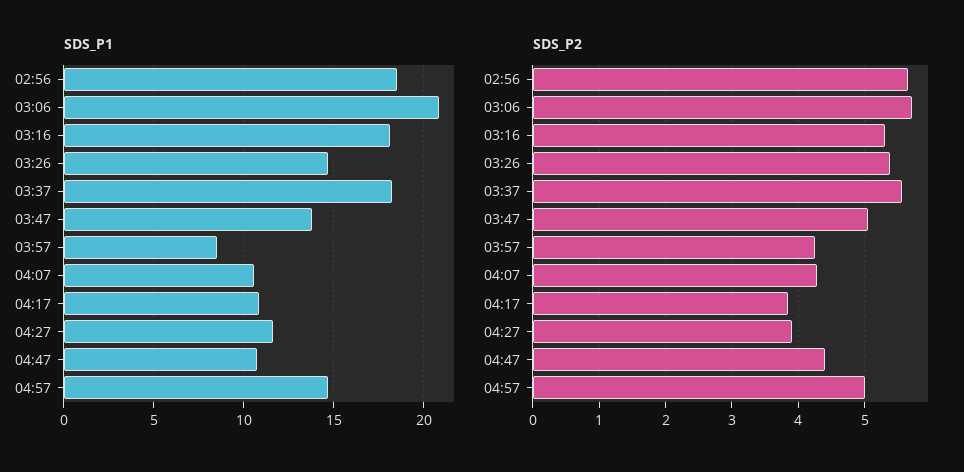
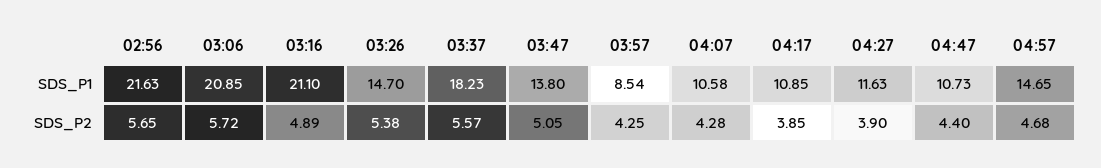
  {
    "SDS_P1": {
-     "02:56": 18.5,
+     "02:56": 21.63,
      "03:06": 20.85,
-     "03:16": 18,
+     "03:16": 21.1,
      "03:26": 14.7,
      "03:37": 18.23,
      "03:47": 13.8,
      "03:57": 8.54,
      "04:07": 10.58,
      "04:17": 10.85,
      "04:27": 11.63,
      "04:47": 10.73,
      "04:57": 14.65
    },
    "SDS_P2": {
      "02:56": 5.65,
      "03:06": 5.72,
-     "03:16": 5.3,
+     "03:16": 4.89,
      "03:26": 5.38,
      "03:37": 5.57,
      "03:47": 5.05,
      "03:57": 4.25,
      "04:07": 4.28,
      "04:17": 3.85,
      "04:27": 3.9,
      "04:47": 4.4,
-     "04:57": 5
+     "04:57": 4.68
    }
  }

